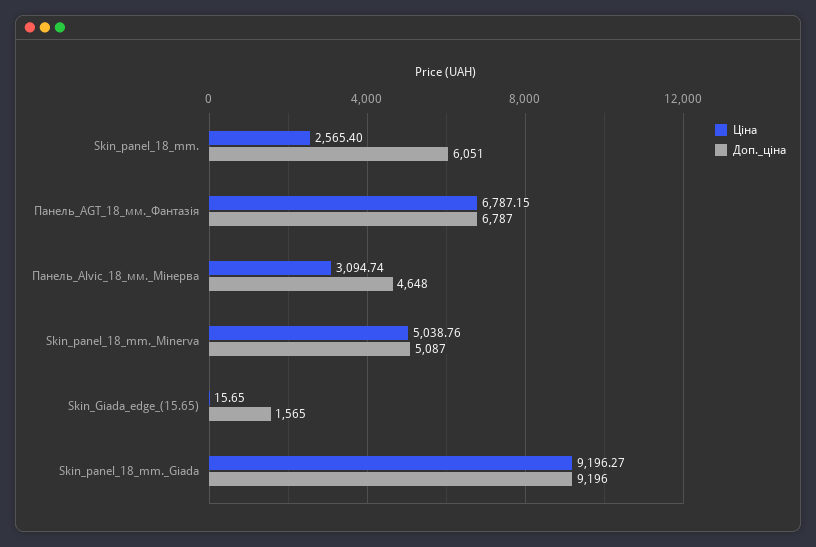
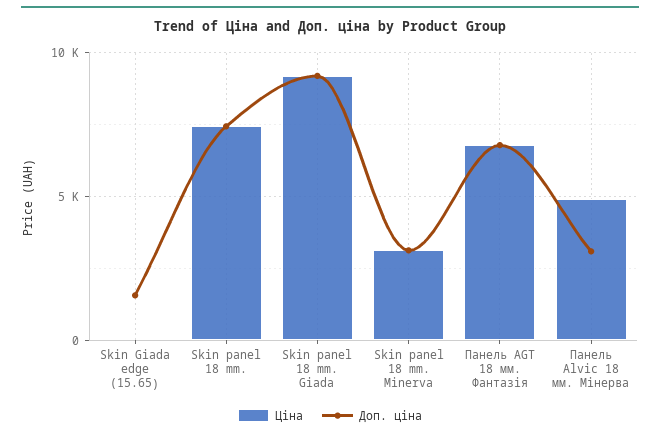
  {
    "Ціна": {
-     "Skin_panel_18_mm.": 2565.4,
+     "Skin_panel_18_mm.": 7500,
      "Панель_AGT_18_мм._Фантазія": 6787.15,
-     "Панель_Alvic_18_мм._Мінерва": 3094.74,
+     "Панель_Alvic_18_мм._Мінерва": 5000,
-     "Skin_panel_18_mm._Minerva": 5038.76,
+     "Skin_panel_18_mm._Minerva": 3000,
      "Skin_Giada_edge_(15.65)": 15.65,
      "Skin_panel_18_mm._Giada": 9196.27
    },
    "Доп._ціна": {
-     "Skin_panel_18_mm.": 6051,
+     "Skin_panel_18_mm.": 7500,
      "Панель_AGT_18_мм._Фантазія": 6787,
-     "Панель_Alvic_18_мм._Мінерва": 4648,
+     "Панель_Alvic_18_мм._Мінерва": 3000,
-     "Skin_panel_18_mm._Minerva": 5087,
+     "Skin_panel_18_mm._Minerva": 3000,
      "Skin_Giada_edge_(15.65)": 1565,
      "Skin_panel_18_mm._Giada": 9196
    }
  }

